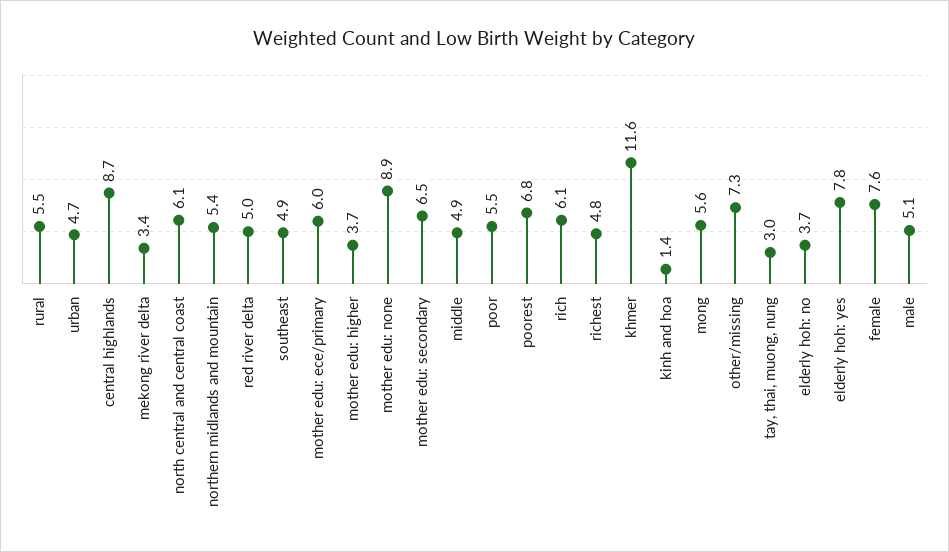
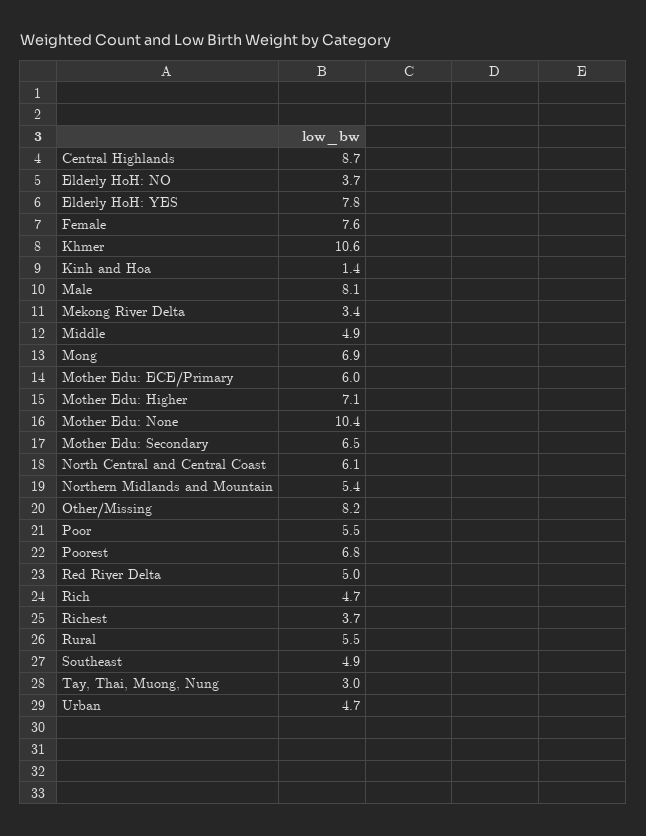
  {
    "rural": 5.5,
    "urban": 4.7,
    "central highlands": 8.7,
    "mekong river delta": 3.4,
    "north central and central coast": 6.1,
    "northern midlands and mountain": 5.4,
    "red river delta": 5,
    "southeast": 4.9,
    "mother edu: ece/primary": 6,
-   "mother edu: higher": 3.7,
+   "mother edu: higher": 7.1,
-   "mother edu: none": 8.9,
+   "mother edu: none": 10.4,
    "mother edu: secondary": 6.5,
    "middle": 4.9,
    "poor": 5.5,
    "poorest": 6.8,
-   "rich": 6.1,
+   "rich": 4.7,
-   "richest": 4.8,
+   "richest": 3.7,
-   "khmer": 11.6,
+   "khmer": 10.6,
    "kinh and hoa": 1.4,
-   "mong": 5.6,
+   "mong": 6.9,
-   "other/missing": 7.3,
+   "other/missing": 8.2,
    "tay, thai, muong, nung": 3,
    "elderly hoh: no": 3.7,
    "elderly hoh: yes": 7.8,
    "female": 7.6,
-   "male": 5.1
+   "male": 8.1
  }

